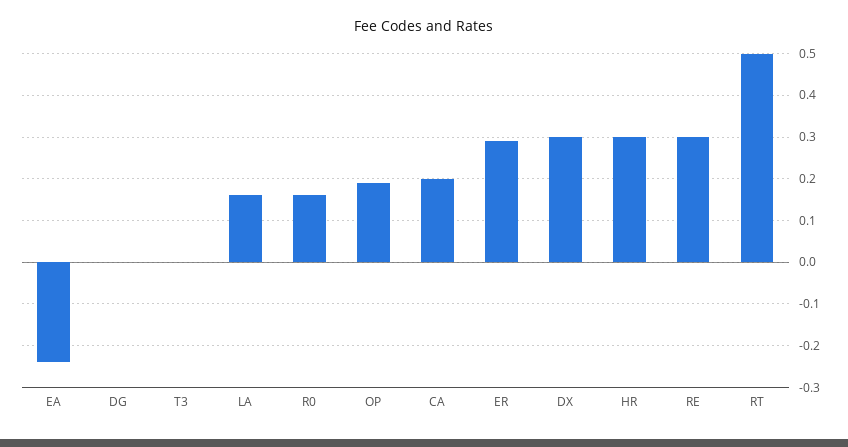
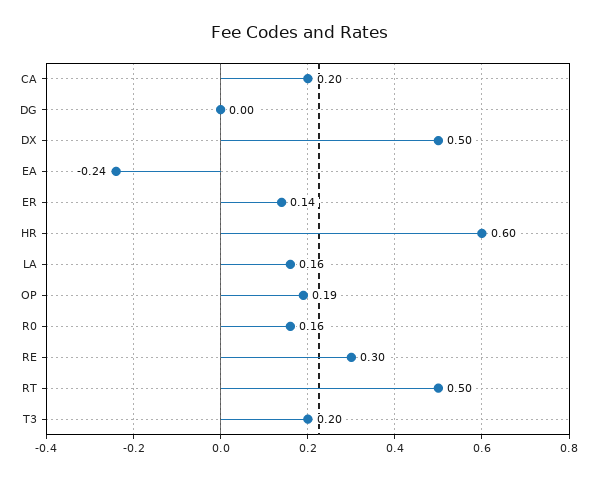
  {
    "EA": -0.24,
    "DG": 0,
-   "T3": 0,
+   "T3": 0.2,
    "LA": 0.16,
    "R0": 0.16,
    "OP": 0.19,
    "CA": 0.2,
-   "ER": 0.3,
+   "ER": 0.14,
-   "DX": 0.3,
+   "DX": 0.5,
-   "HR": 0.3,
+   "HR": 0.6,
    "RE": 0.3,
    "RT": 0.5
  }

